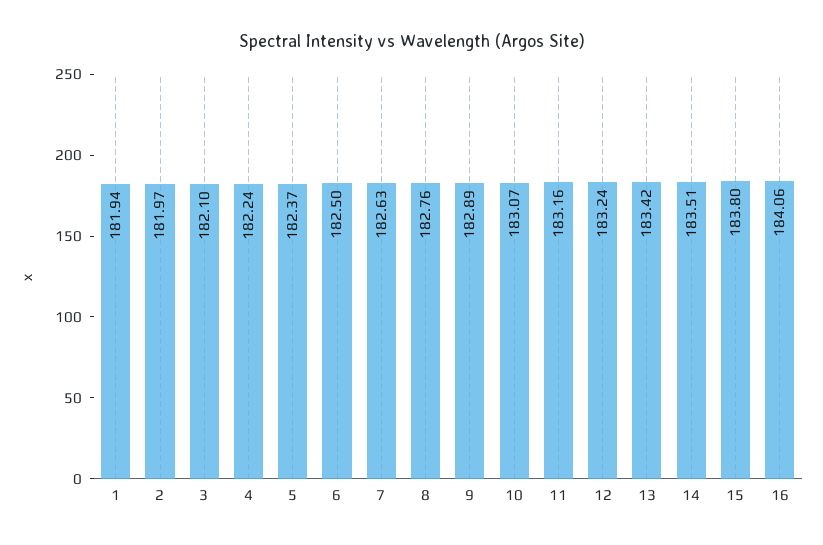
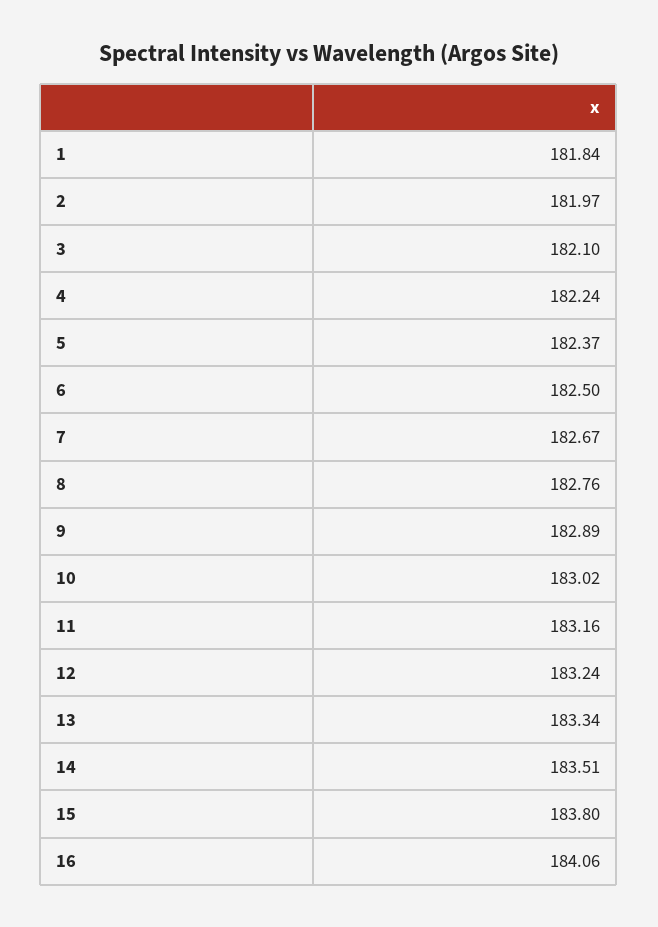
  {
-   "1": 181.94,
+   "1": 181.84,
    "2": 181.97,
    "3": 182.1,
    "4": 182.24,
    "5": 182.37,
    "6": 182.5,
-   "7": 182.63,
+   "7": 182.67,
    "8": 182.76,
    "9": 182.89,
-   "10": 183.07,
+   "10": 183.02,
    "11": 183.16,
    "12": 183.24,
-   "13": 183.42,
+   "13": 183.34,
    "14": 183.51,
    "15": 183.8,
    "16": 184.06
  }

